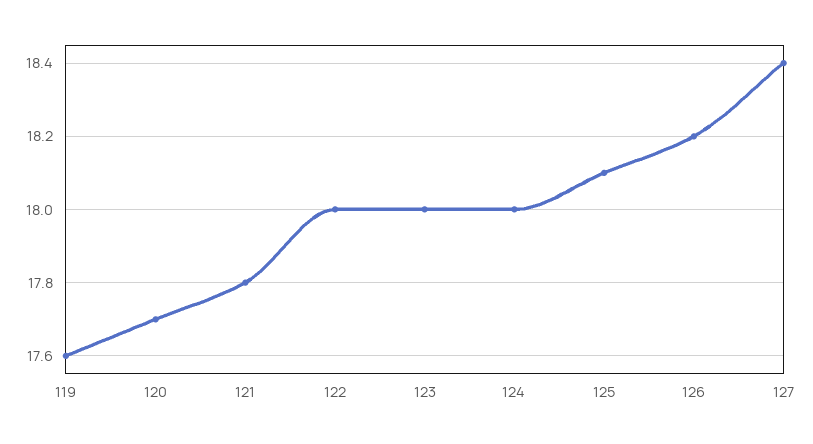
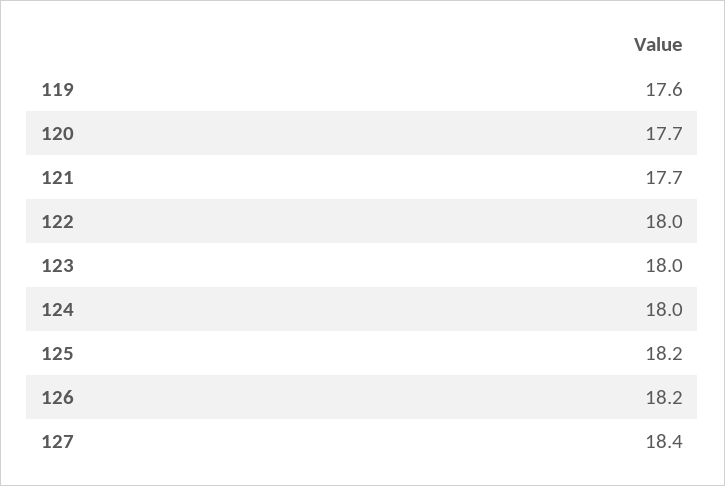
  {
    "119": 17.6,
    "120": 17.7,
-   "121": 17.8,
+   "121": 17.7,
    "122": 18,
    "123": 18,
    "124": 18,
-   "125": 18.1,
+   "125": 18.2,
    "126": 18.2,
    "127": 18.4
  }

